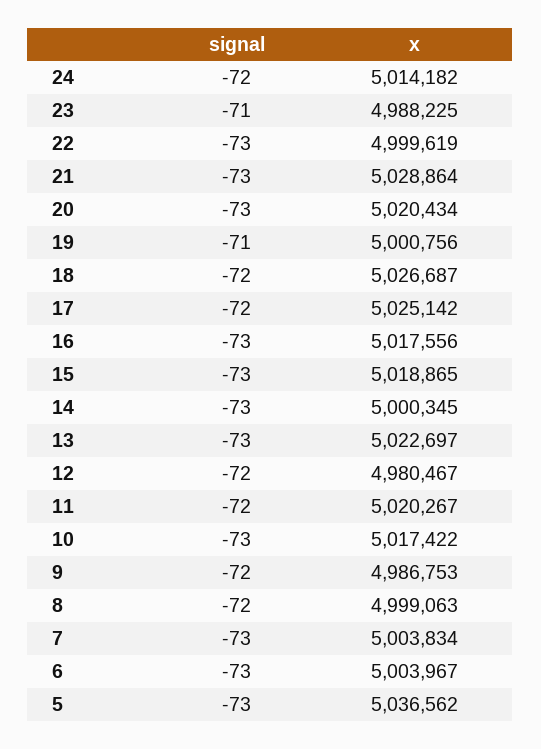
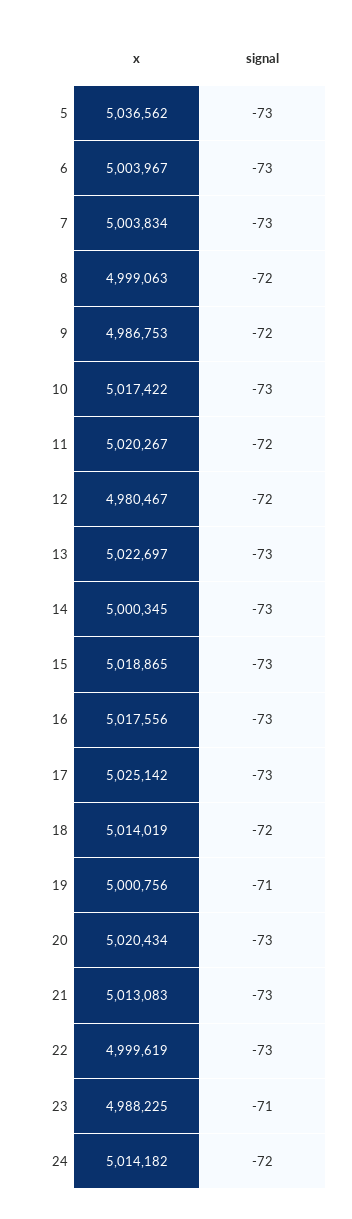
  {
    "signal": {
      "24": -72,
      "23": -71,
      "22": -73,
      "21": -73,
      "20": -73,
      "19": -71,
      "18": -72,
-     "17": -72,
+     "17": -73,
      "16": -73,
      "15": -73,
      "14": -73,
      "13": -73,
      "12": -72,
      "11": -72,
      "10": -73,
      "9": -72,
      "8": -72,
      "7": -73,
      "6": -73,
      "5": -73
    },
    "x": {
      "24": 5014182,
      "23": 4988225,
      "22": 4999619,
-     "21": 5028864,
+     "21": 5013083,
      "20": 5020434,
      "19": 5000756,
-     "18": 5026687,
+     "18": 5014019,
      "17": 5025142,
      "16": 5017556,
      "15": 5018865,
      "14": 5000345,
      "13": 5022697,
      "12": 4980467,
      "11": 5020267,
      "10": 5017422,
      "9": 4986753,
      "8": 4999063,
      "7": 5003834,
      "6": 5003967,
      "5": 5036562
    }
  }

